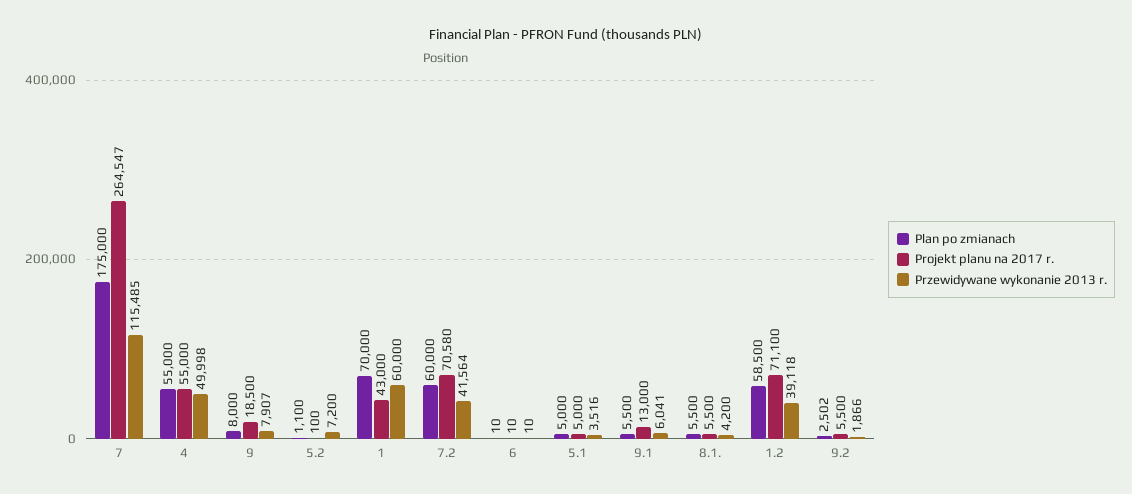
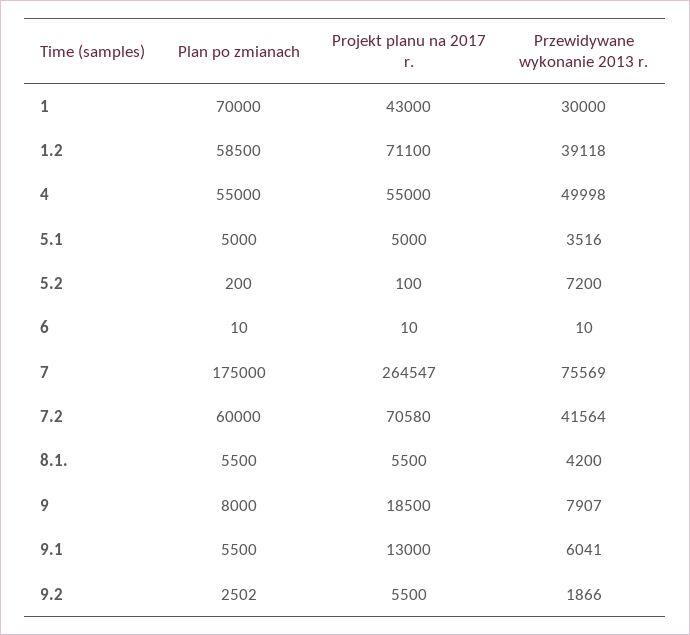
  {
    "Plan po zmianach": {
      "7": 175000,
      "4": 55000,
      "9": 8000,
-     "5.2": 1100,
+     "5.2": 200,
      "1": 70000,
      "7.2": 60000,
      "6": 10,
      "5.1": 5000,
      "9.1": 5500,
      "8.1.": 5500,
      "1.2": 58500,
      "9.2": 2502
    },
    "Projekt planu na 2017 r.": {
      "7": 264547,
      "4": 55000,
      "9": 18500,
      "5.2": 100,
      "1": 43000,
      "7.2": 70580,
      "6": 10,
      "5.1": 5000,
      "9.1": 13000,
      "8.1.": 5500,
      "1.2": 71100,
      "9.2": 5500
    },
    "Przewidywane wykonanie 2013 r.": {
-     "7": 115485,
+     "7": 75569,
      "4": 49998,
      "9": 7907,
      "5.2": 7200,
-     "1": 60000,
+     "1": 30000,
      "7.2": 41564,
      "6": 10,
      "5.1": 3516,
      "9.1": 6041,
      "8.1.": 4200,
      "1.2": 39118,
      "9.2": 1866
    }
  }

